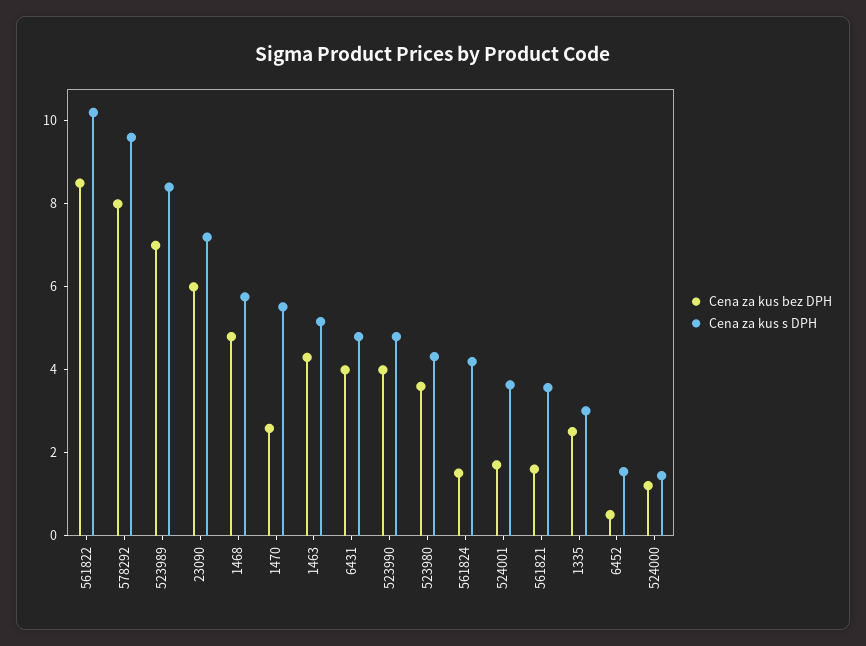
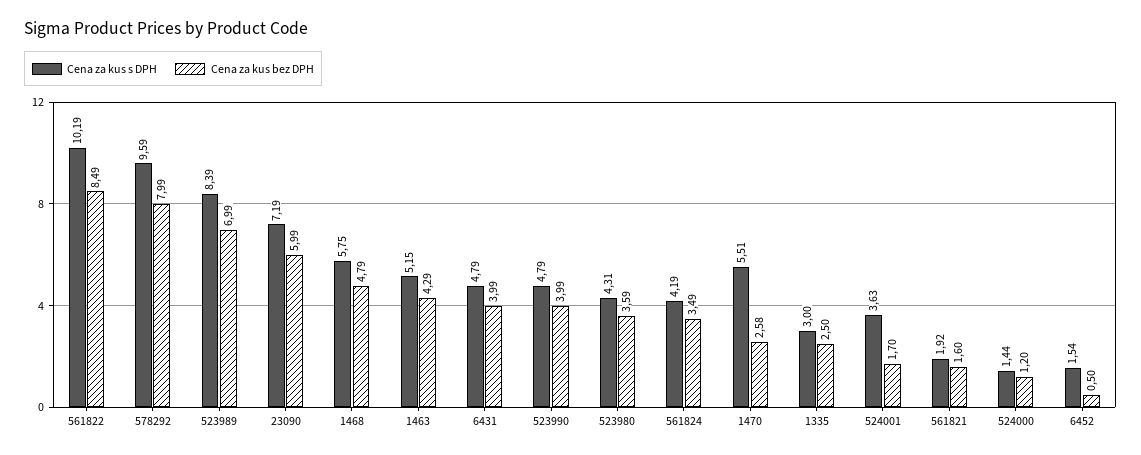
  {
    "Cena za kus bez DPH": {
      "561822": 8.49,
      "578292": 7.99,
      "523989": 6.99,
      "23090": 5.99,
      "1468": 4.79,
      "1470": 2.58,
      "1463": 4.29,
      "6431": 3.99,
      "523990": 3.99,
      "523980": 3.59,
-     "561824": 1.5,
+     "561824": 3.49,
      "524001": 1.7,
      "561821": 1.6,
      "1335": 2.5,
      "6452": 0.5,
      "524000": 1.2
    },
    "Cena za kus s DPH": {
      "561822": 10.19,
      "578292": 9.59,
      "523989": 8.39,
      "23090": 7.19,
      "1468": 5.75,
      "1470": 5.51,
      "1463": 5.15,
      "6431": 4.79,
      "523990": 4.79,
      "523980": 4.31,
      "561824": 4.19,
      "524001": 3.63,
-     "561821": 3.5,
+     "561821": 1.92,
      "1335": 3,
      "6452": 1.54,
      "524000": 1.44
    }
  }

